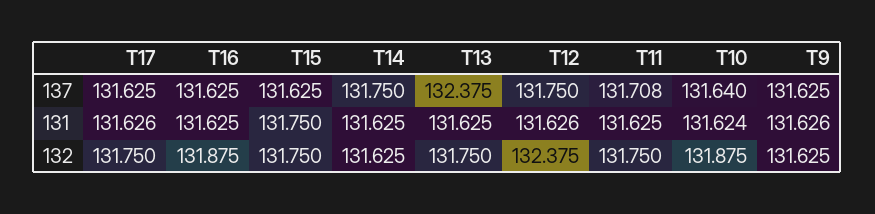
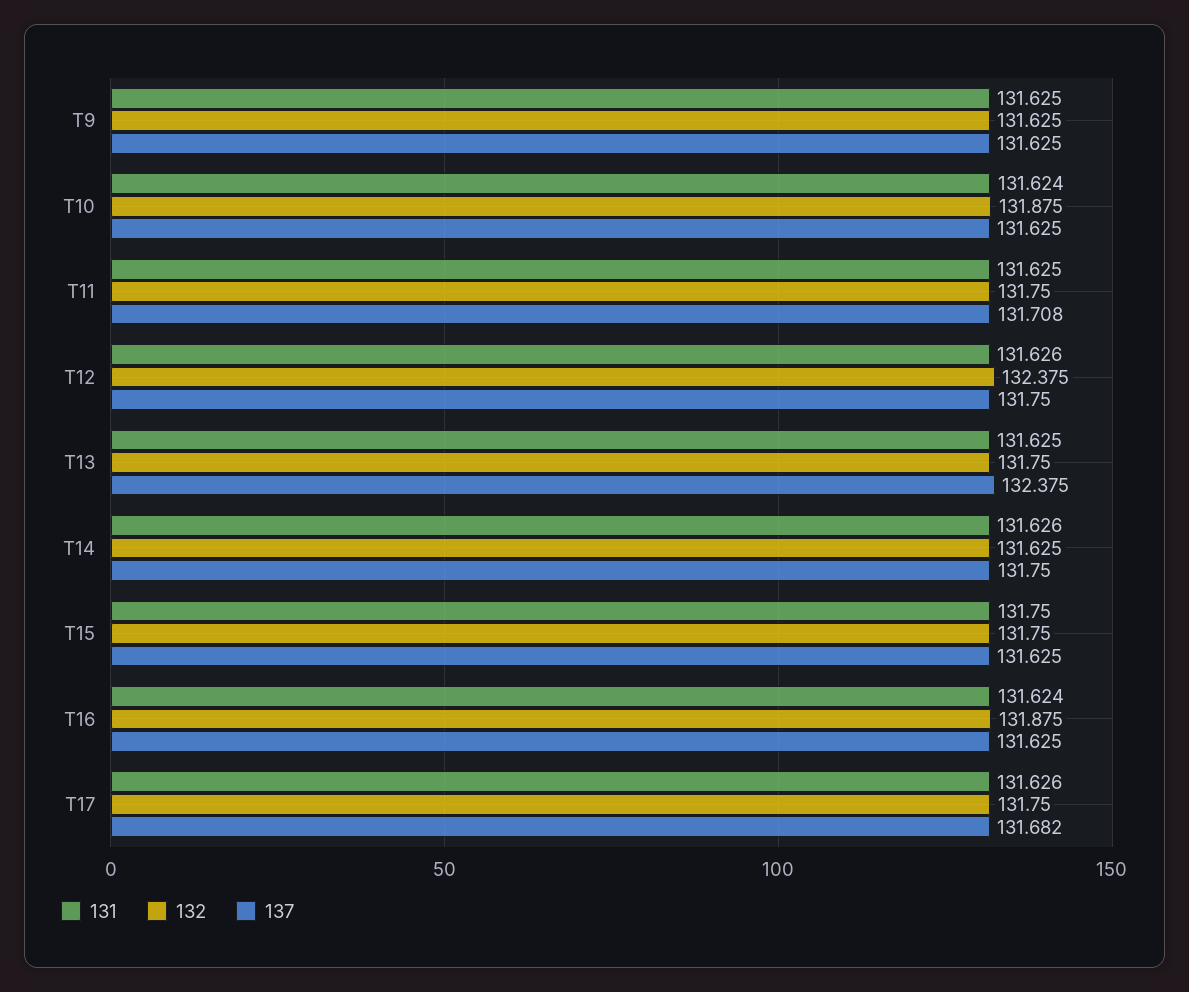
  {
    "137": {
-     "T17": 131.625,
+     "T17": 131.682,
      "T16": 131.625,
      "T15": 131.625,
      "T14": 131.75,
      "T13": 132.375,
      "T12": 131.75,
      "T11": 131.708,
-     "T10": 131.64,
+     "T10": 131.625,
      "T9": 131.625
    },
    "131": {
      "T17": 131.626,
-     "T16": 131.625,
+     "T16": 131.624,
      "T15": 131.75,
-     "T14": 131.625,
+     "T14": 131.626,
      "T13": 131.625,
      "T12": 131.626,
      "T11": 131.625,
      "T10": 131.624,
-     "T9": 131.626
+     "T9": 131.625
    },
    "132": {
      "T17": 131.75,
      "T16": 131.875,
      "T15": 131.75,
      "T14": 131.625,
      "T13": 131.75,
      "T12": 132.375,
      "T11": 131.75,
      "T10": 131.875,
      "T9": 131.625
    }
  }

